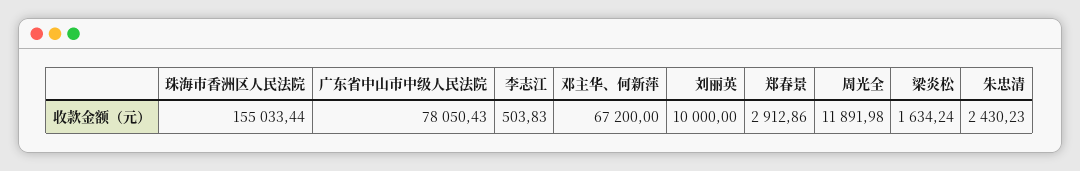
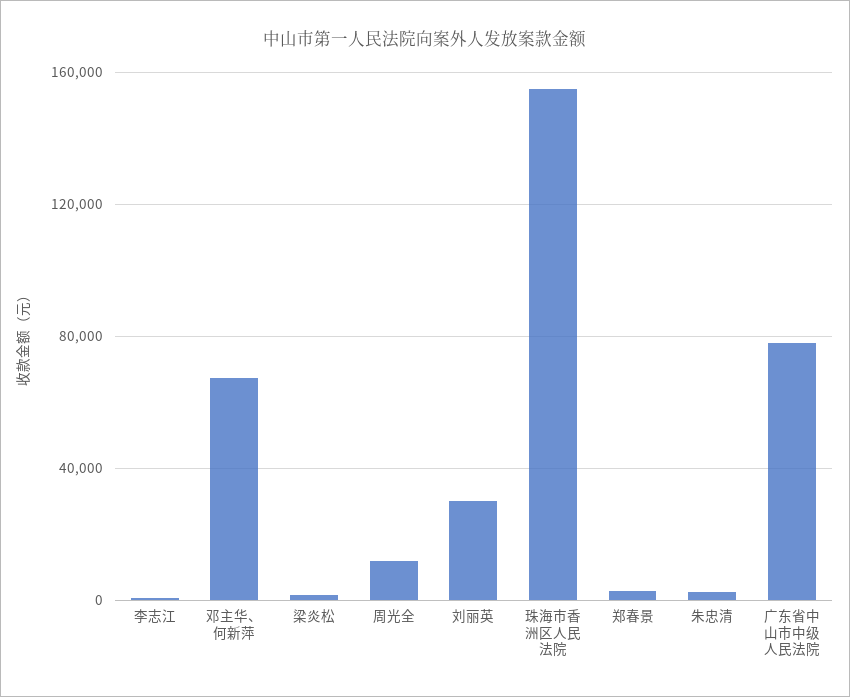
  {
    "珠海市香洲区人民法院": 155033.44,
    "广东省中山市中级人民法院": 78050.43,
    "李志江": 503.83,
    "邓主华、何新萍": 67200,
-   "刘丽英": 10000,
+   "刘丽英": 30000,
    "郑春景": 2912.86,
    "周光全": 11891.98,
    "梁炎松": 1634.24,
    "朱忠清": 2430.23
  }

